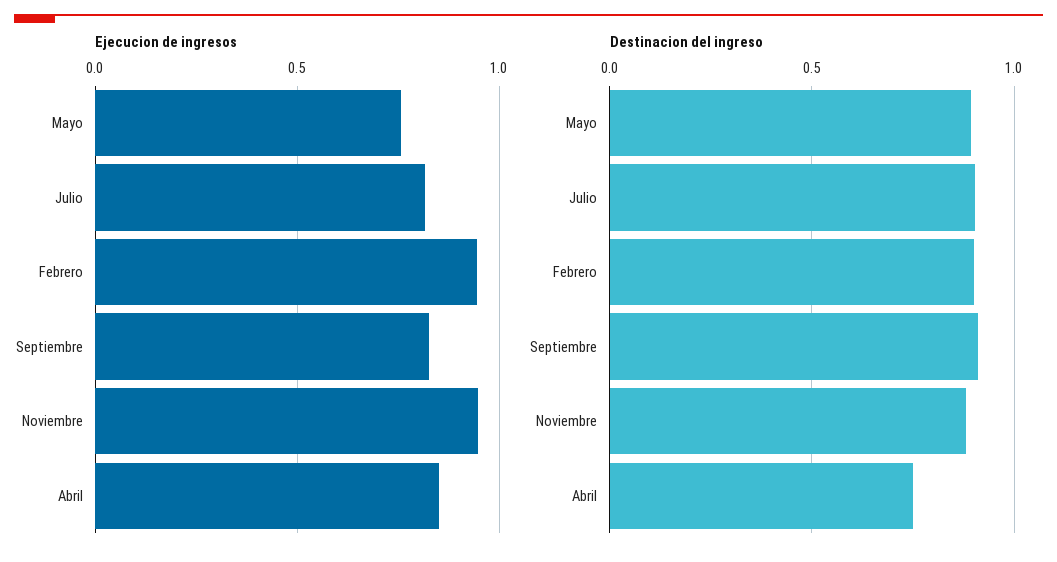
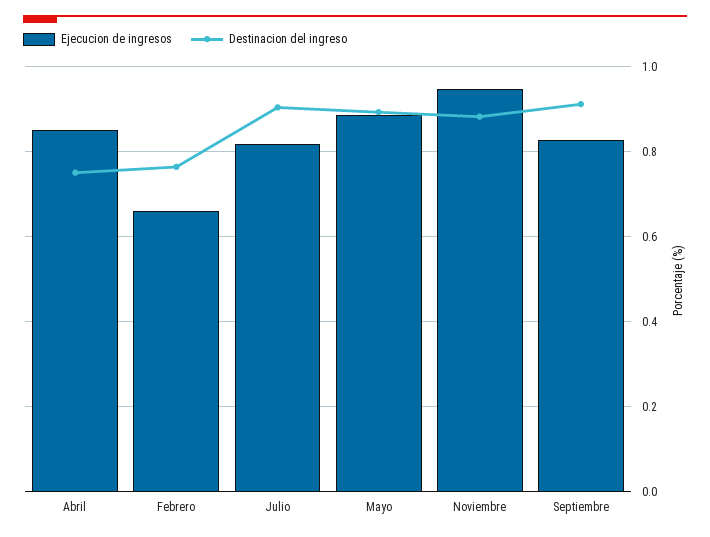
  {
    "Ejecucion de ingresos": {
-     "Mayo": 0.75,
+     "Mayo": 0.88,
      "Julio": 0.82,
-     "Febrero": 0.95,
+     "Febrero": 0.66,
      "Septiembre": 0.82,
      "Noviembre": 0.94,
      "Abril": 0.86
    },
    "Destinacion del ingreso": {
      "Mayo": 0.9,
      "Julio": 0.9,
-     "Febrero": 0.9,
+     "Febrero": 0.76,
      "Septiembre": 0.92,
      "Noviembre": 0.88,
      "Abril": 0.76
    }
  }

